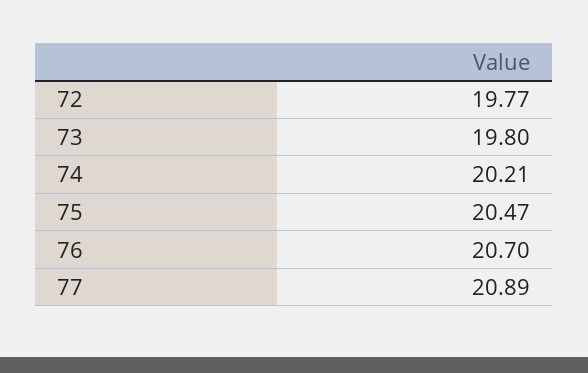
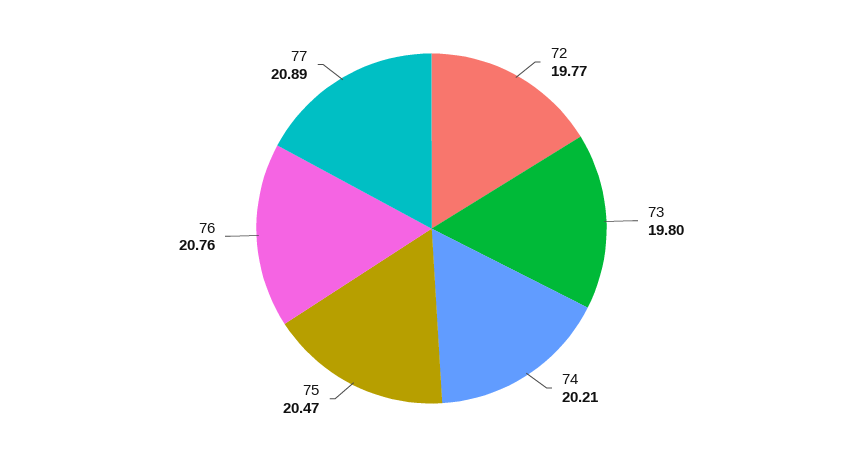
  {
    "72": 19.77,
    "73": 19.8,
    "74": 20.21,
    "75": 20.47,
-   "76": 20.7,
+   "76": 20.76,
    "77": 20.89
  }

